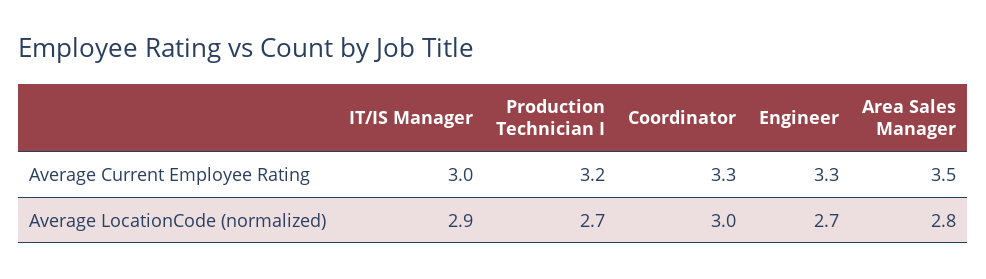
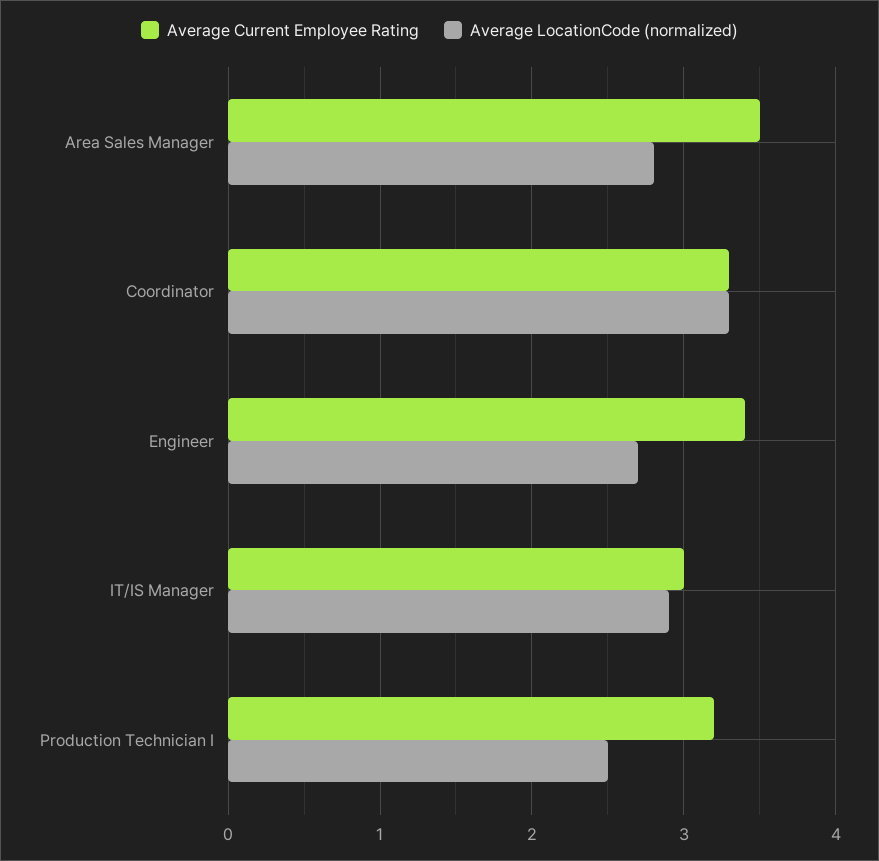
  {
    "Average Current Employee Rating": {
      "IT/IS Manager": 3,
      "Production Technician I": 3.2,
      "Coordinator": 3.3,
-     "Engineer": 3.3,
+     "Engineer": 3.4,
      "Area Sales Manager": 3.5
    },
    "Average LocationCode (normalized)": {
      "IT/IS Manager": 2.9,
-     "Production Technician I": 2.7,
+     "Production Technician I": 2.5,
-     "Coordinator": 3,
+     "Coordinator": 3.3,
      "Engineer": 2.7,
      "Area Sales Manager": 2.8
    }
  }

